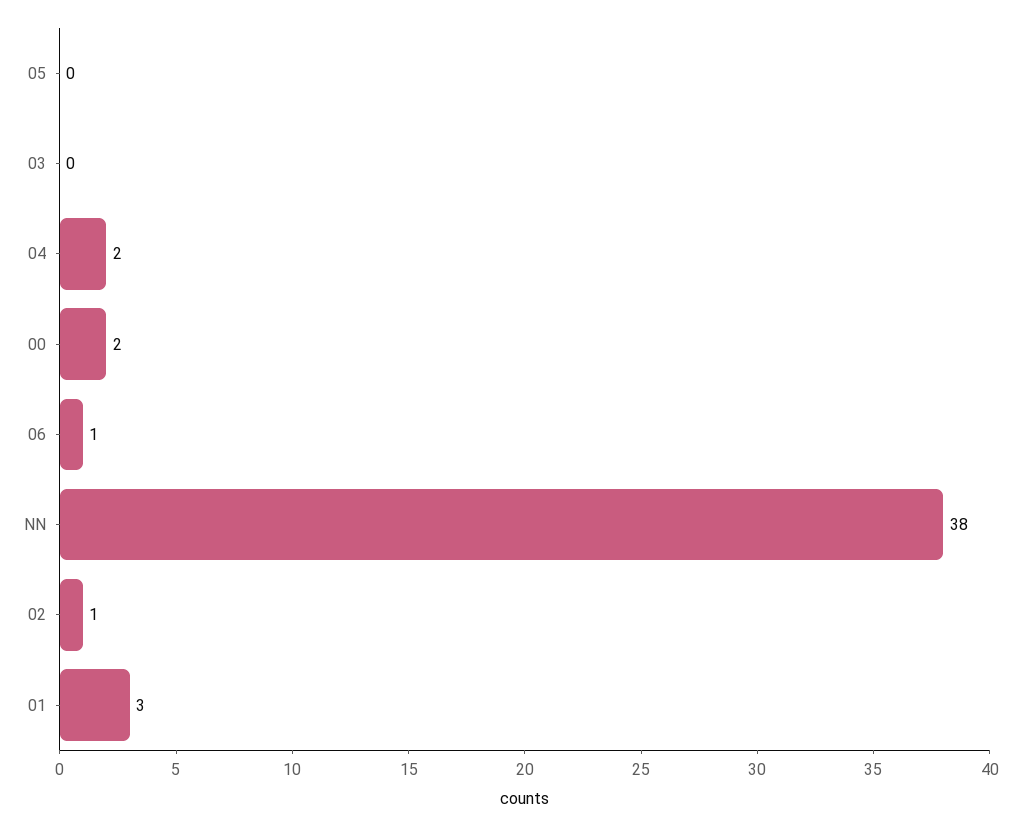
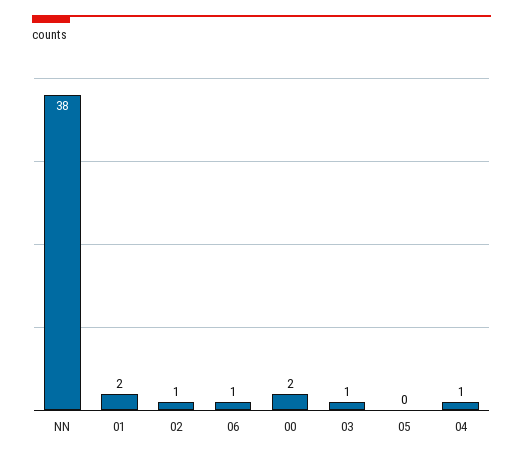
  {
    "05": 0,
-   "03": 0,
+   "03": 1,
-   "04": 2,
+   "04": 1,
    "00": 2,
    "06": 1,
    "NN": 38,
    "02": 1,
-   "01": 3
+   "01": 2
  }

